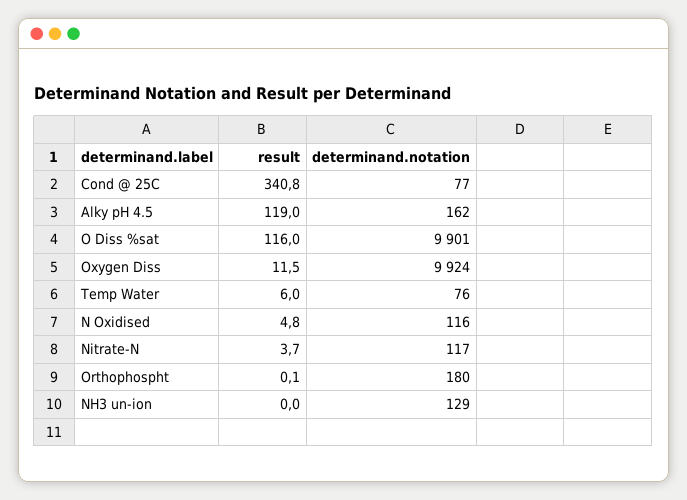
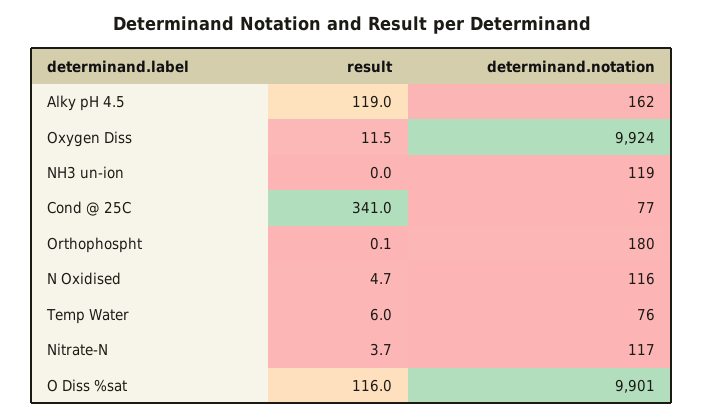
  {
    "result": {
-     "Cond @ 25C": 340.8,
+     "Cond @ 25C": 341,
      "Alky pH 4.5": 119,
      "O Diss %sat": 116,
      "Oxygen Diss": 11.5,
      "Temp Water": 6,
-     "N Oxidised": 4.8,
+     "N Oxidised": 4.7,
      "Nitrate-N": 3.7,
      "Orthophospht": 0.1,
      "NH3 un-ion": 0
    },
    "determinand.notation": {
      "Cond @ 25C": 77,
      "Alky pH 4.5": 162,
      "O Diss %sat": 9901,
      "Oxygen Diss": 9924,
      "Temp Water": 76,
      "N Oxidised": 116,
      "Nitrate-N": 117,
      "Orthophospht": 180,
-     "NH3 un-ion": 129
+     "NH3 un-ion": 119
    }
  }

